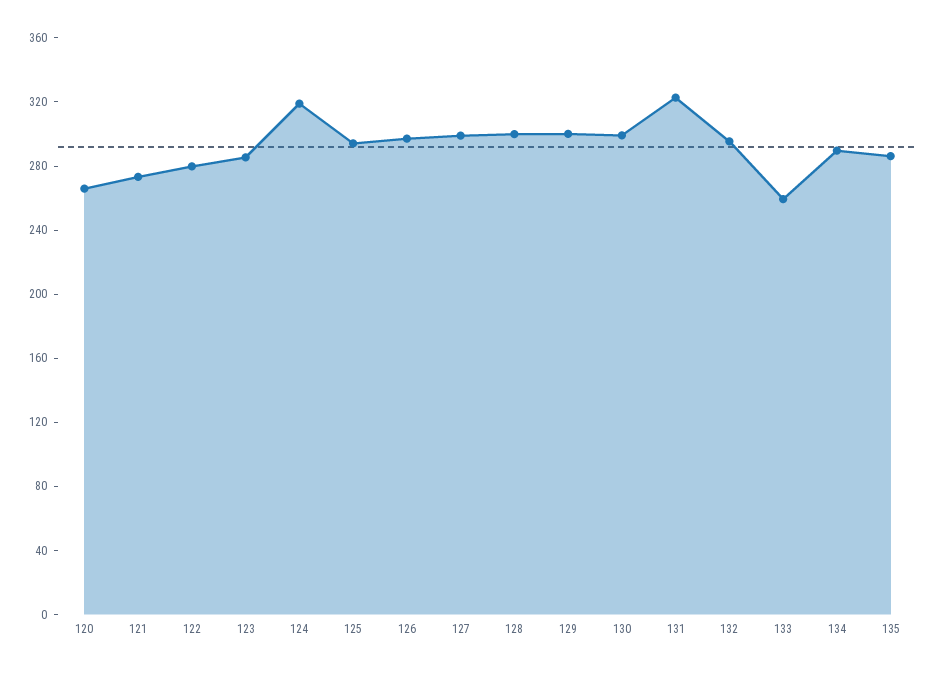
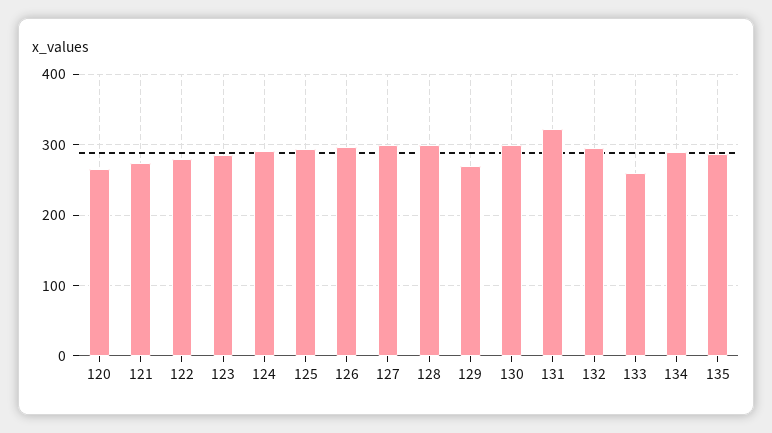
  {
    "120": 270,
    "121": 270,
    "122": 280,
    "123": 290,
-   "124": 320,
+   "124": 290,
    "125": 290,
    "126": 300,
    "127": 300,
    "128": 300,
-   "129": 300,
+   "129": 270,
    "130": 300,
    "131": 320,
    "132": 300,
    "133": 260,
    "134": 290,
    "135": 290
  }

